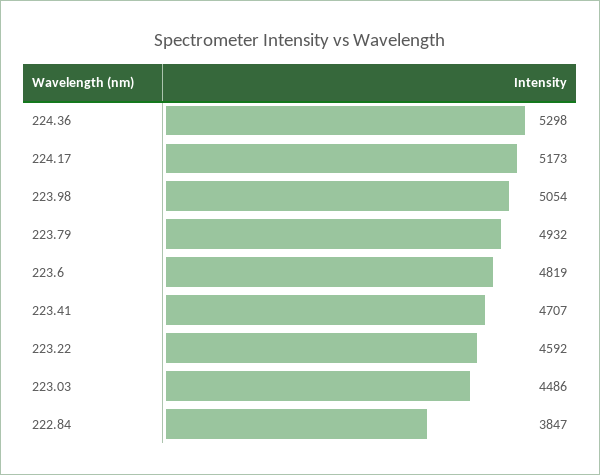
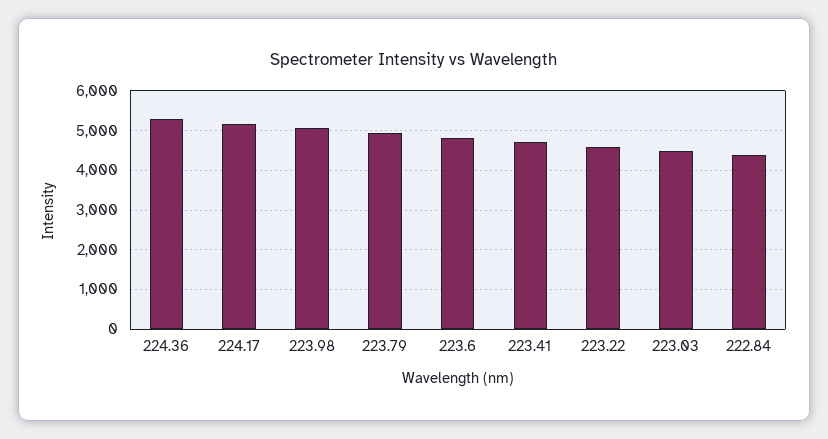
  {
    "224.36": 5298,
    "224.17": 5173,
    "223.98": 5054,
    "223.79": 4932,
    "223.6": 4819,
    "223.41": 4707,
    "223.22": 4592,
    "223.03": 4486,
-   "222.84": 3847
+   "222.84": 4400
  }

